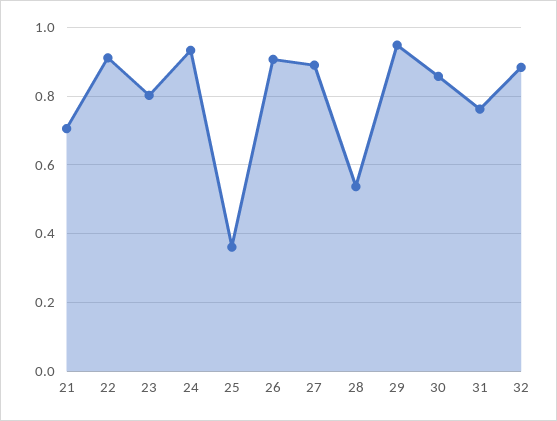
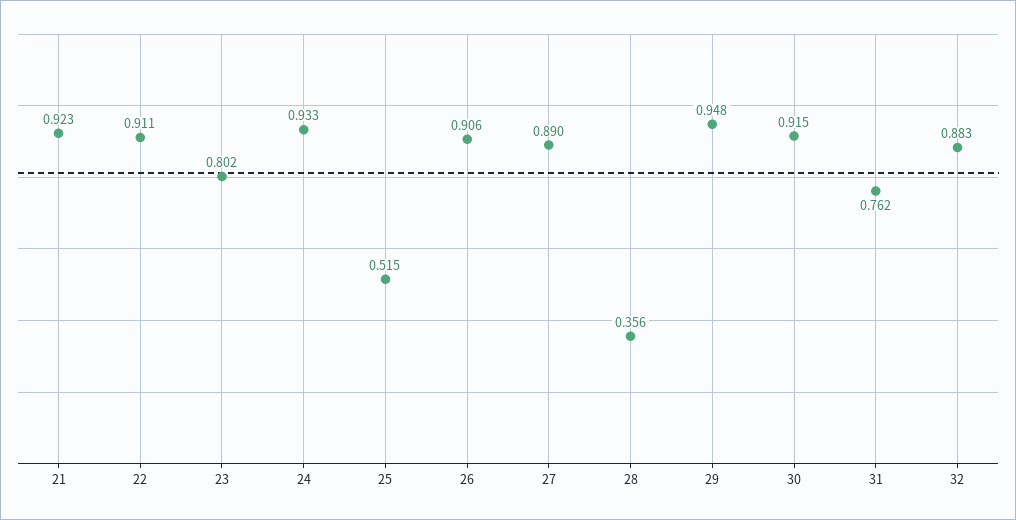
  {
-   "21": 0.7,
+   "21": 0.923,
    "22": 0.911,
    "23": 0.802,
    "24": 0.933,
-   "25": 0.36,
+   "25": 0.515,
    "26": 0.906,
    "27": 0.89,
-   "28": 0.54,
+   "28": 0.356,
    "29": 0.948,
-   "30": 0.86,
+   "30": 0.915,
    "31": 0.762,
    "32": 0.883
  }

